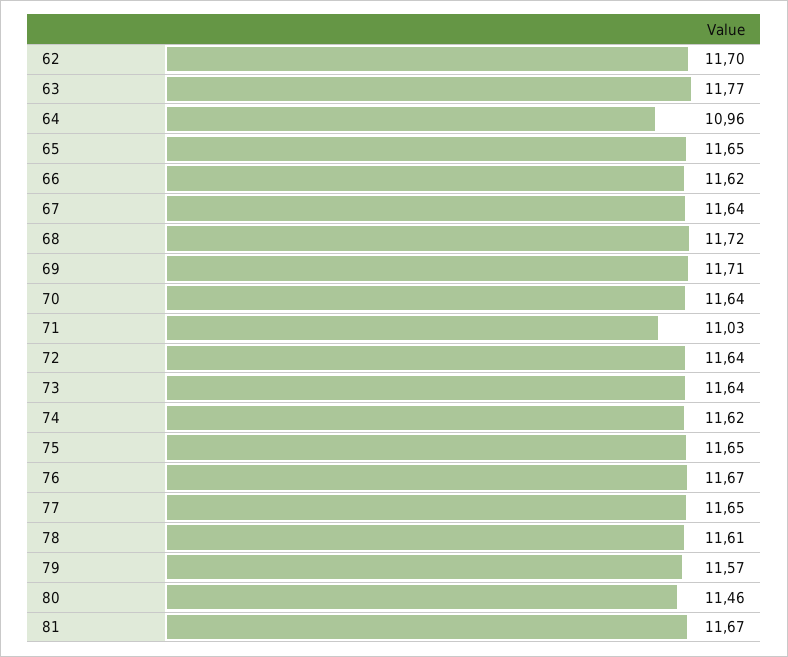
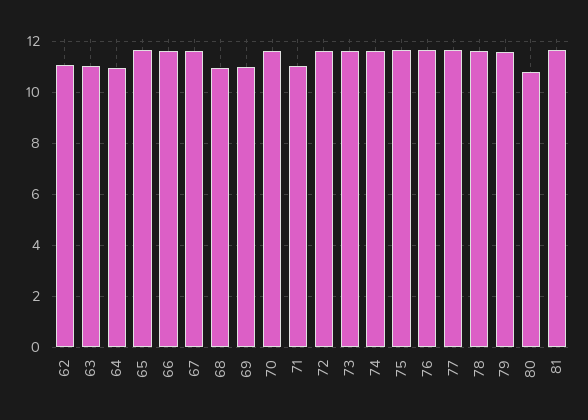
  {
-   "62": 11.7,
+   "62": 11,
-   "63": 11.77,
+   "63": 11,
    "64": 10.96,
    "65": 11.65,
    "66": 11.62,
    "67": 11.64,
-   "68": 11.72,
+   "68": 11,
-   "69": 11.71,
+   "69": 11,
    "70": 11.64,
    "71": 11.03,
    "72": 11.64,
    "73": 11.64,
    "74": 11.62,
    "75": 11.65,
    "76": 11.67,
    "77": 11.65,
    "78": 11.61,
    "79": 11.57,
-   "80": 11.46,
+   "80": 10.75,
    "81": 11.67
  }

